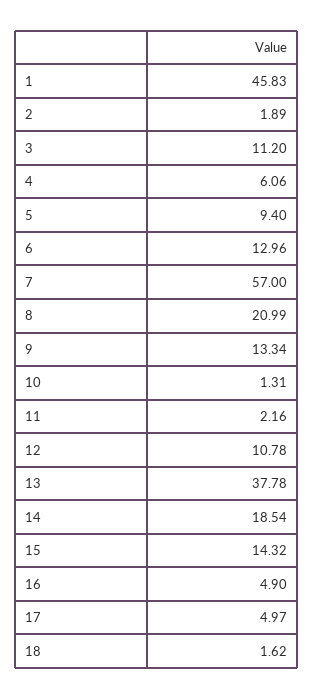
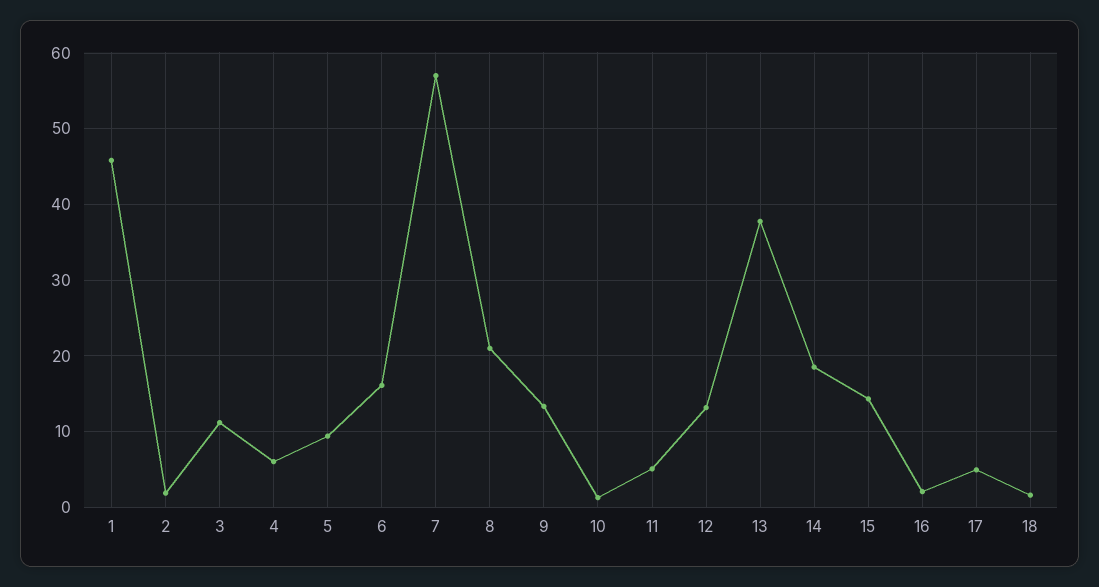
  {
    "1": 45.83,
    "2": 1.89,
    "3": 11.2,
    "4": 6.06,
    "5": 9.4,
-   "6": 12.96,
+   "6": 16,
    "7": 57,
    "8": 20.99,
    "9": 13.34,
    "10": 1.31,
-   "11": 2.16,
+   "11": 5,
-   "12": 10.78,
+   "12": 13,
    "13": 37.78,
    "14": 18.54,
    "15": 14.32,
-   "16": 4.9,
+   "16": 2,
    "17": 4.97,
    "18": 1.62
  }

